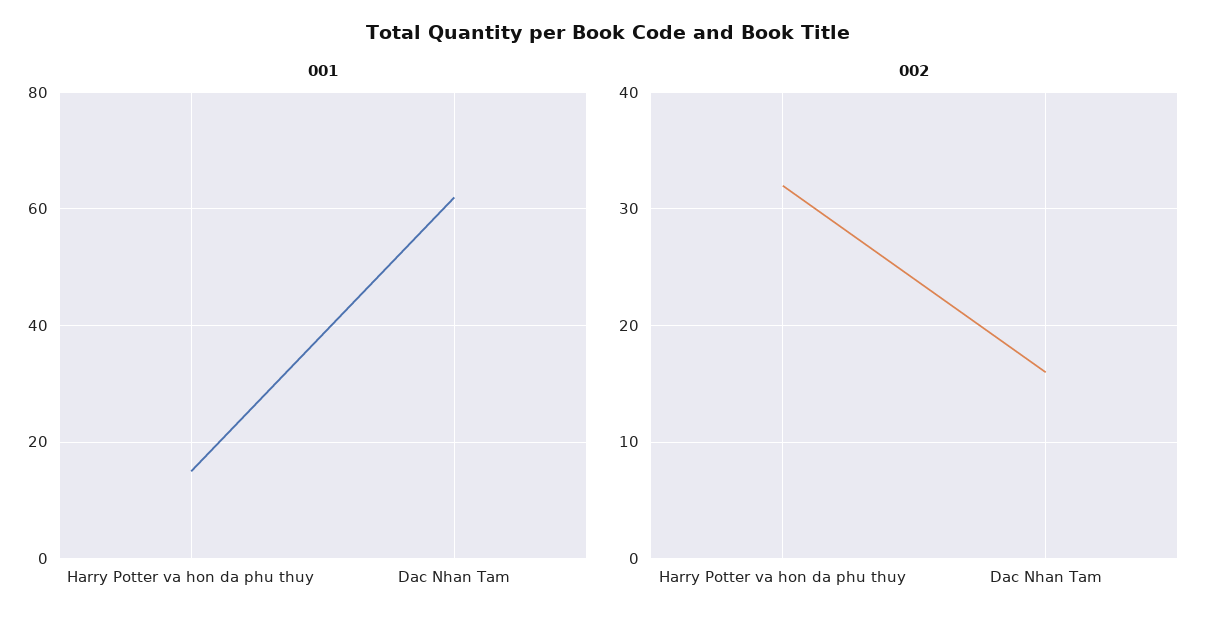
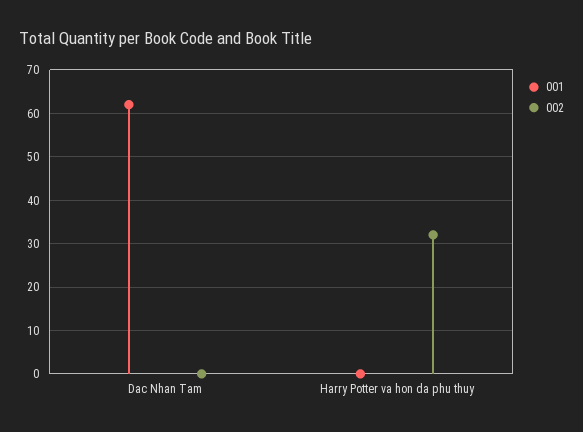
  {
    "001": {
-     "Harry Potter va hon da phu thuy": 15,
+     "Harry Potter va hon da phu thuy": 0,
      "Dac Nhan Tam": 60
    },
    "002": {
      "Harry Potter va hon da phu thuy": 32,
-     "Dac Nhan Tam": 16
+     "Dac Nhan Tam": 0
    }
  }

